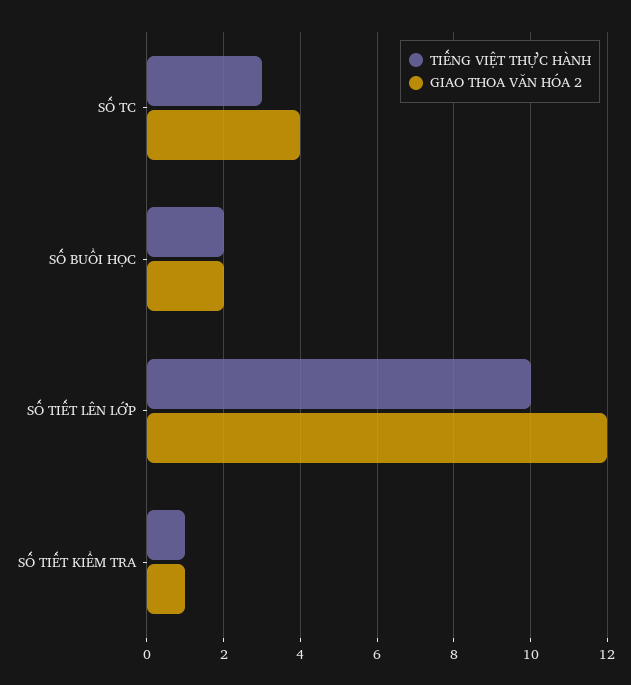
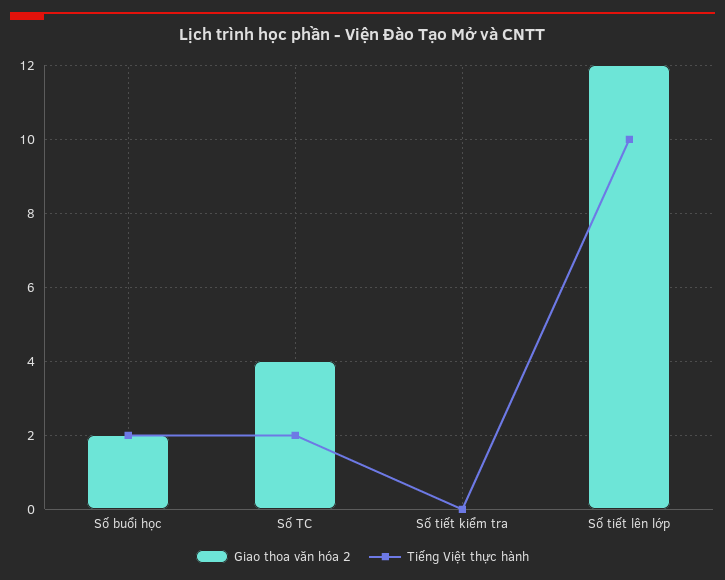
  {
    "TIẾNG VIỆT THỰC HÀNH": {
-     "SỐ TC": 3,
+     "SỐ TC": 2,
      "SỐ BUỔI HỌC": 2,
      "SỐ TIẾT LÊN LỚP": 10,
-     "SỐ TIẾT KIỂM TRA": 1
+     "SỐ TIẾT KIỂM TRA": 0
    },
    "GIAO THOA VĂN HÓA 2": {
      "SỐ TC": 4,
      "SỐ BUỔI HỌC": 2,
      "SỐ TIẾT LÊN LỚP": 12,
-     "SỐ TIẾT KIỂM TRA": 1
+     "SỐ TIẾT KIỂM TRA": 0
    }
  }

